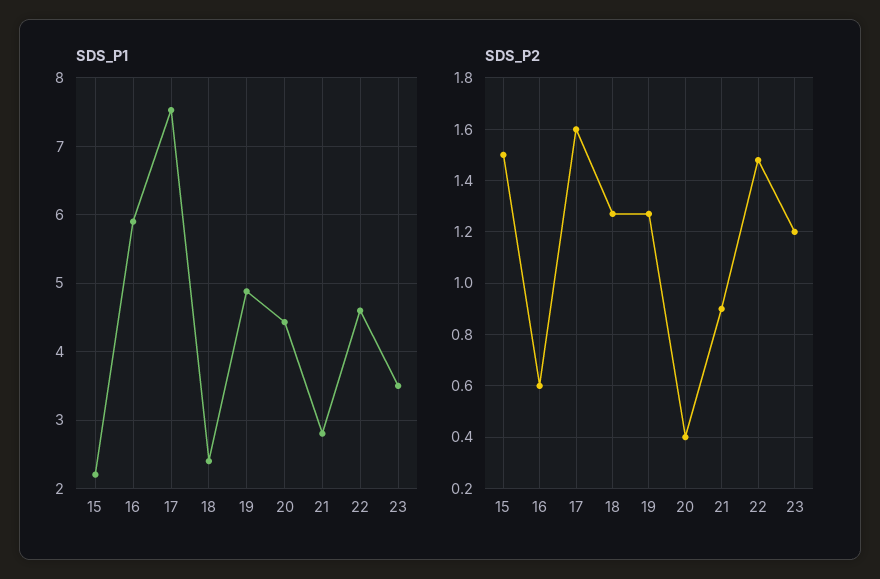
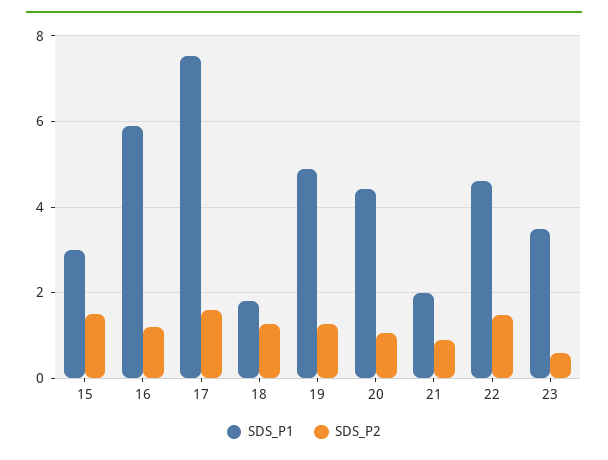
  {
    "SDS_P1": {
-     "15": 2.2,
+     "15": 3,
      "16": 5.9,
      "17": 7.5,
-     "18": 2.4,
+     "18": 1.8,
      "19": 4.9,
      "20": 4.4,
-     "21": 2.8,
+     "21": 2,
      "22": 4.6,
      "23": 3.5
    },
    "SDS_P2": {
      "15": 1.5,
-     "16": 0.6,
+     "16": 1.2,
      "17": 1.6,
      "18": 1.25,
      "19": 1.25,
-     "20": 0.4,
+     "20": 1,
      "21": 0.9,
      "22": 1.5,
-     "23": 1.2
+     "23": 0.6
    }
  }

